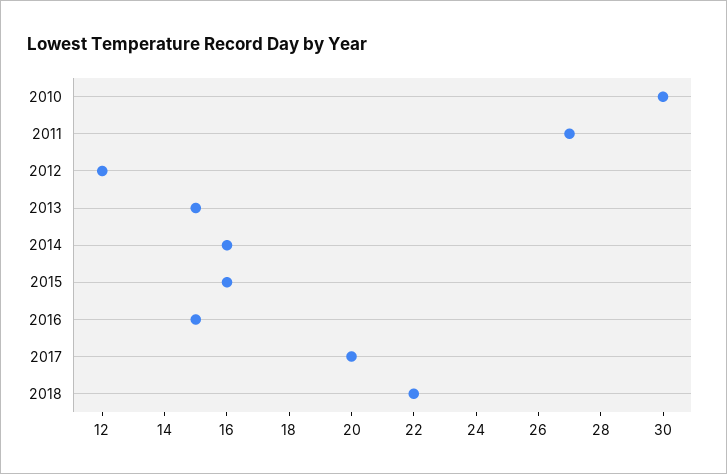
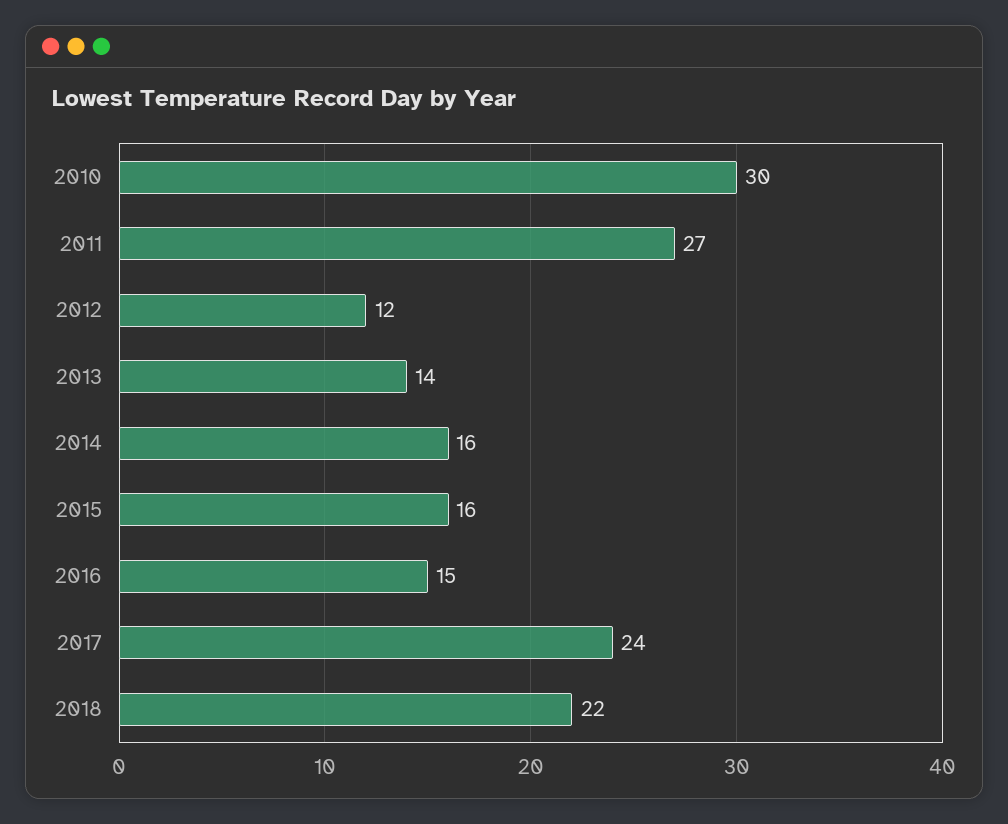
  {
    "2010": 30,
    "2011": 27,
    "2012": 12,
-   "2013": 15,
+   "2013": 14,
    "2014": 16,
    "2015": 16,
    "2016": 15,
-   "2017": 20,
+   "2017": 24,
    "2018": 22
  }

